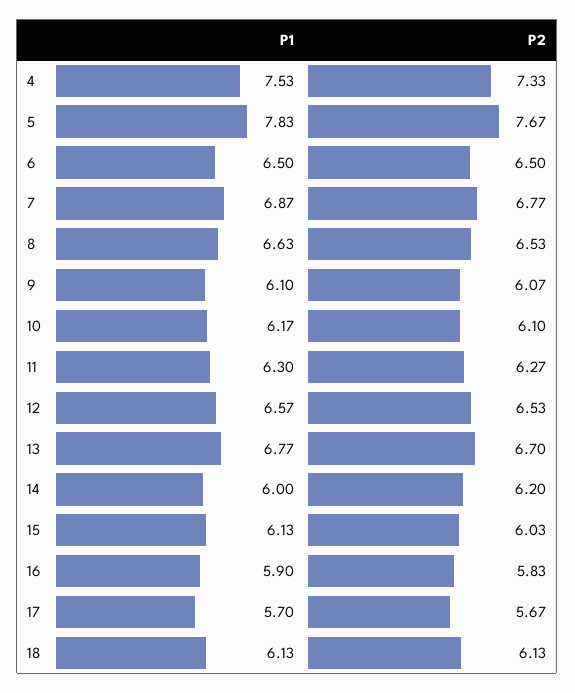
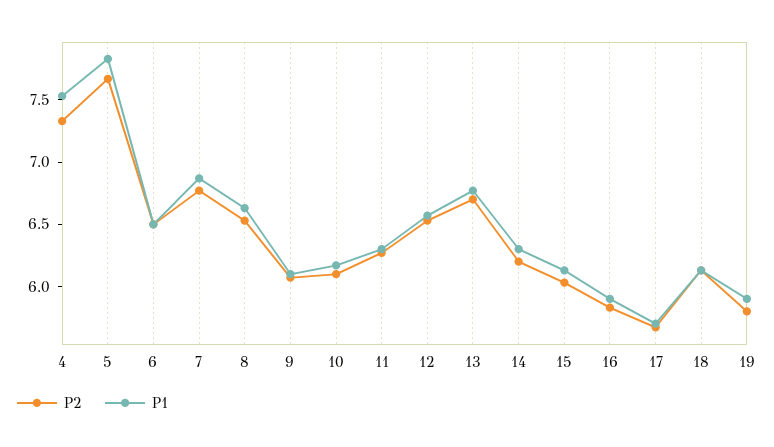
  {
    "P1": {
      "4": 7.53,
      "5": 7.83,
      "6": 6.5,
      "7": 6.87,
      "8": 6.63,
      "9": 6.1,
      "10": 6.17,
      "11": 6.3,
      "12": 6.57,
      "13": 6.77,
-     "14": 6,
+     "14": 6.3,
      "15": 6.13,
      "16": 5.9,
      "17": 5.7,
-     "18": 6.13
+     "18": 6.13,
+     "19": 5.9
    },
    "P2": {
      "4": 7.33,
      "5": 7.67,
      "6": 6.5,
      "7": 6.77,
      "8": 6.53,
      "9": 6.07,
      "10": 6.1,
      "11": 6.27,
      "12": 6.53,
      "13": 6.7,
      "14": 6.2,
      "15": 6.03,
      "16": 5.83,
      "17": 5.67,
-     "18": 6.13
+     "18": 6.13,
+     "19": 5.8
    }
  }

